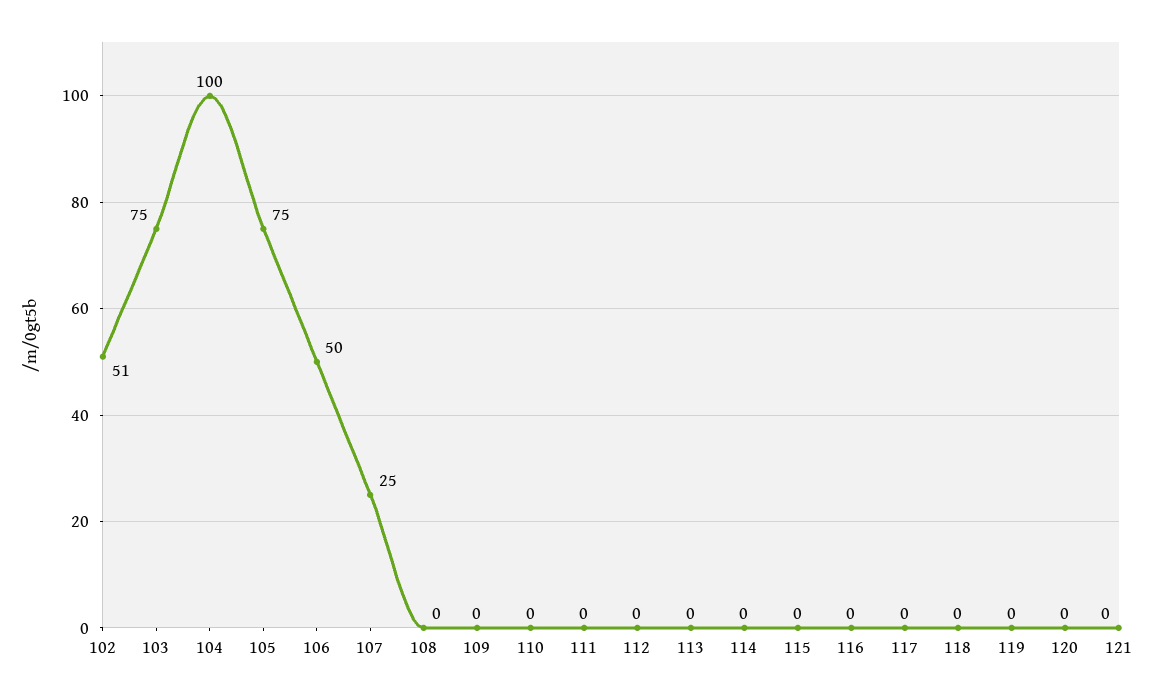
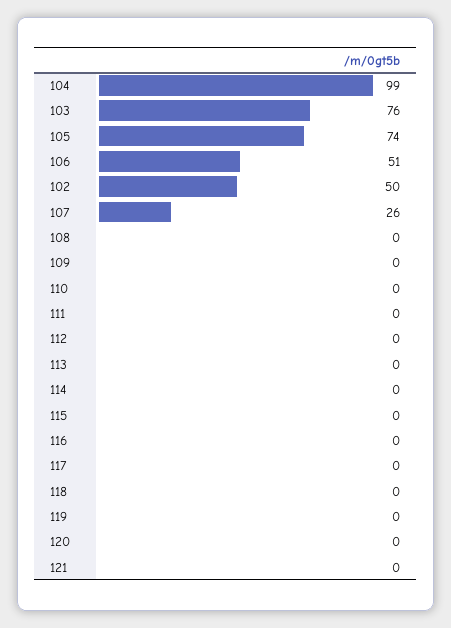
  {
-   "102": 51,
+   "102": 50,
-   "103": 75,
+   "103": 76,
-   "104": 100,
+   "104": 99,
-   "105": 75,
+   "105": 74,
-   "106": 50,
+   "106": 51,
-   "107": 25,
+   "107": 26,
    "108": 0,
    "109": 0,
    "110": 0,
    "111": 0,
    "112": 0,
    "113": 0,
    "114": 0,
    "115": 0,
    "116": 0,
    "117": 0,
    "118": 0,
    "119": 0,
    "120": 0,
    "121": 0
  }

